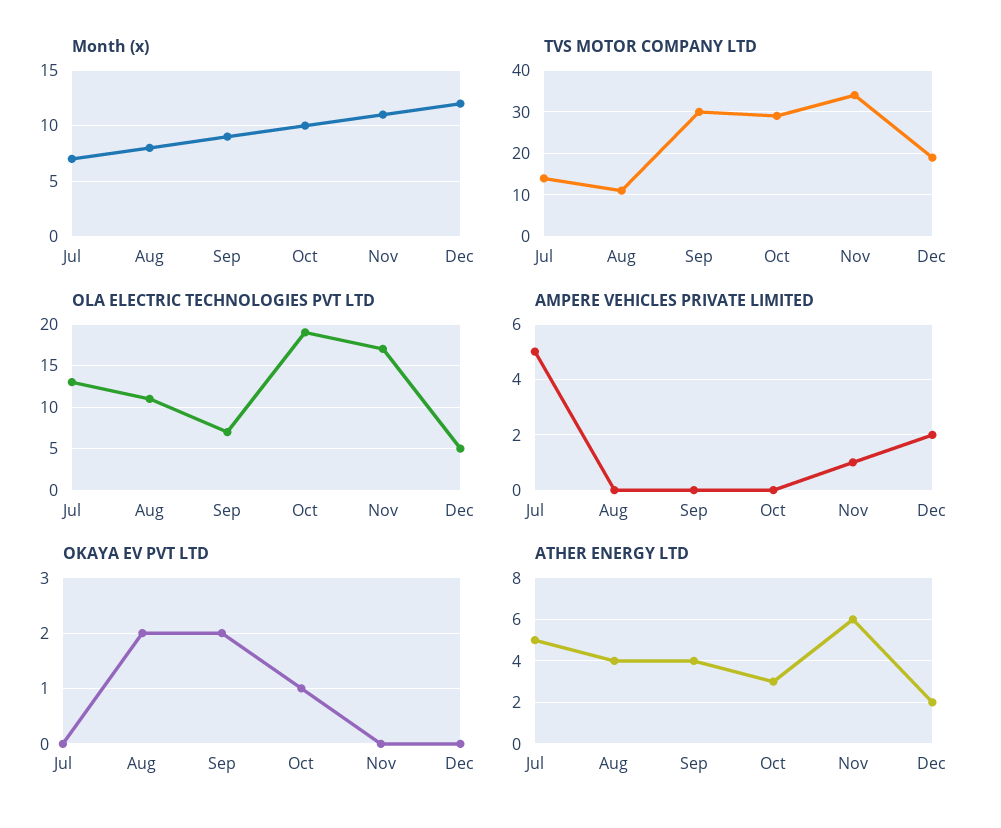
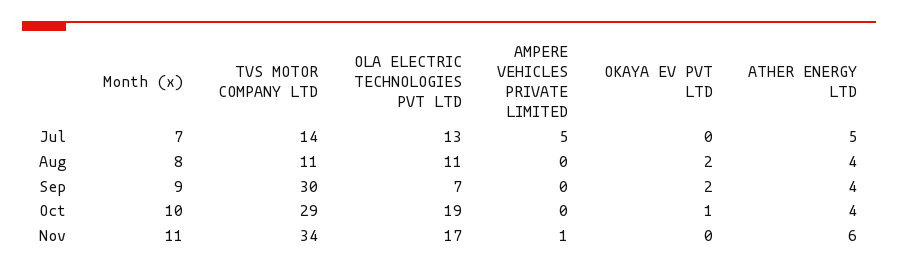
  {
    "Month (x)": {
      "Jul": 7,
      "Aug": 8,
      "Sep": 9,
      "Oct": 10,
-     "Nov": 11,
+     "Nov": 11
-     "Dec": 12
    },
    "TVS MOTOR COMPANY LTD": {
      "Jul": 14,
      "Aug": 11,
      "Sep": 30,
      "Oct": 29,
-     "Nov": 34,
+     "Nov": 34
-     "Dec": 20
    },
    "OLA ELECTRIC TECHNOLOGIES PVT LTD": {
      "Jul": 13,
      "Aug": 11,
      "Sep": 7,
      "Oct": 19,
-     "Nov": 17,
+     "Nov": 17
-     "Dec": 5
    },
    "AMPERE VEHICLES PRIVATE LIMITED": {
      "Jul": 5,
      "Aug": 0,
      "Sep": 0,
      "Oct": 0,
-     "Nov": 1,
+     "Nov": 1
-     "Dec": 2
    },
    "OKAYA EV PVT LTD": {
      "Jul": 0,
      "Aug": 2,
      "Sep": 2,
      "Oct": 1,
-     "Nov": 0,
+     "Nov": 0
-     "Dec": 0
    },
    "ATHER ENERGY LTD": {
      "Jul": 5,
      "Aug": 4,
      "Sep": 4,
-     "Oct": 3,
+     "Oct": 4,
-     "Nov": 6,
+     "Nov": 6
-     "Dec": 2
    }
  }

